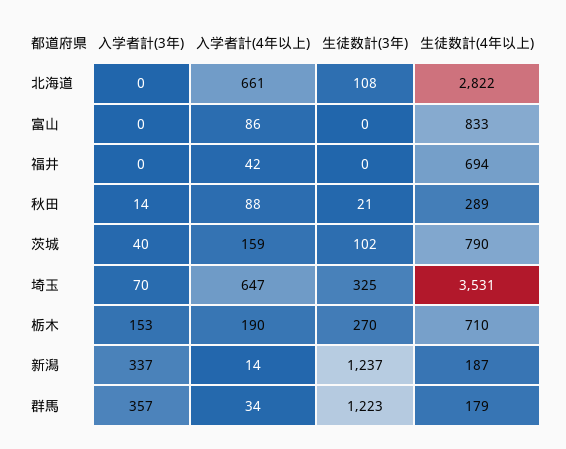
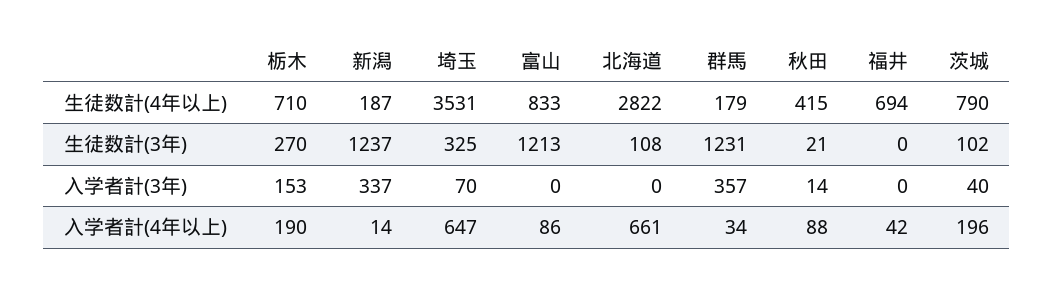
  {
    "入学者計(3年)": {
      "北海道": 0,
      "富山": 0,
      "福井": 0,
      "秋田": 14,
      "茨城": 40,
      "埼玉": 70,
      "栃木": 153,
      "新潟": 337,
      "群馬": 357
    },
    "入学者計(4年以上)": {
      "北海道": 661,
      "富山": 86,
      "福井": 42,
      "秋田": 88,
-     "茨城": 159,
+     "茨城": 196,
      "埼玉": 647,
      "栃木": 190,
      "新潟": 14,
      "群馬": 34
    },
    "生徒数計(3年)": {
      "北海道": 108,
-     "富山": 0,
+     "富山": 1213,
      "福井": 0,
      "秋田": 21,
      "茨城": 102,
      "埼玉": 325,
      "栃木": 270,
      "新潟": 1237,
-     "群馬": 1223
+     "群馬": 1231
    },
    "生徒数計(4年以上)": {
      "北海道": 2822,
      "富山": 833,
      "福井": 694,
-     "秋田": 289,
+     "秋田": 415,
      "茨城": 790,
      "埼玉": 3531,
      "栃木": 710,
      "新潟": 187,
      "群馬": 179
    }
  }

